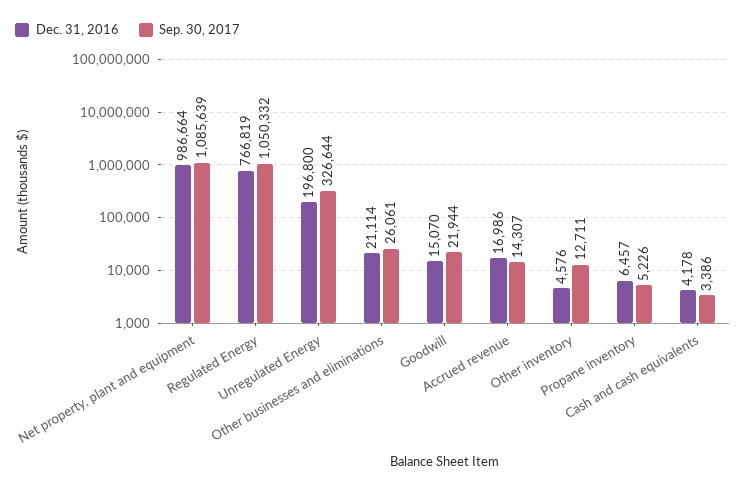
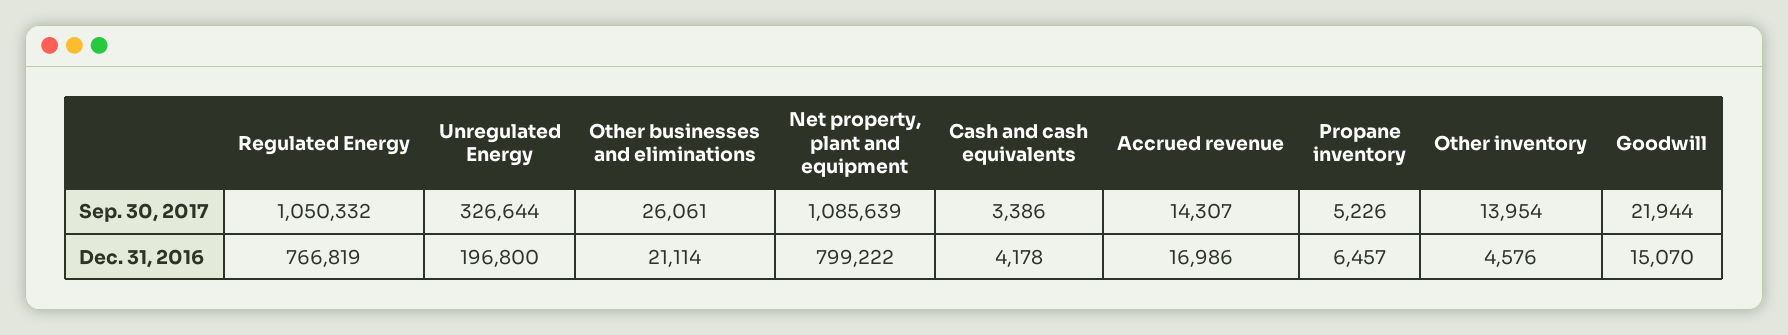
  {
    "Dec. 31, 2016": {
-     "Net property, plant and equipment": 986664,
+     "Net property, plant and equipment": 799222,
      "Regulated Energy": 766819,
      "Unregulated Energy": 196800,
      "Other businesses and eliminations": 21114,
      "Goodwill": 15070,
      "Accrued revenue": 16986,
      "Other inventory": 4576,
      "Propane inventory": 6457,
      "Cash and cash equivalents": 4178
    },
    "Sep. 30, 2017": {
      "Net property, plant and equipment": 1085639,
      "Regulated Energy": 1050332,
      "Unregulated Energy": 326644,
      "Other businesses and eliminations": 26061,
      "Goodwill": 21944,
      "Accrued revenue": 14307,
-     "Other inventory": 12711,
+     "Other inventory": 13954,
      "Propane inventory": 5226,
      "Cash and cash equivalents": 3386
    }
  }

